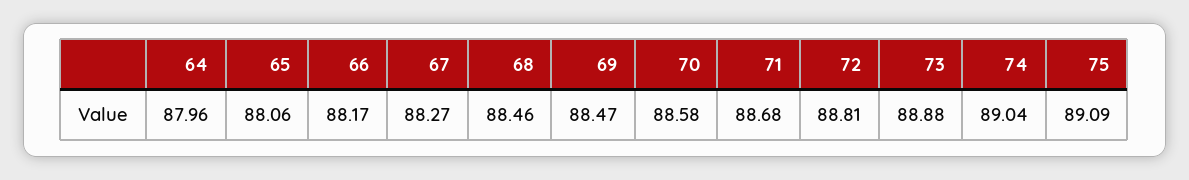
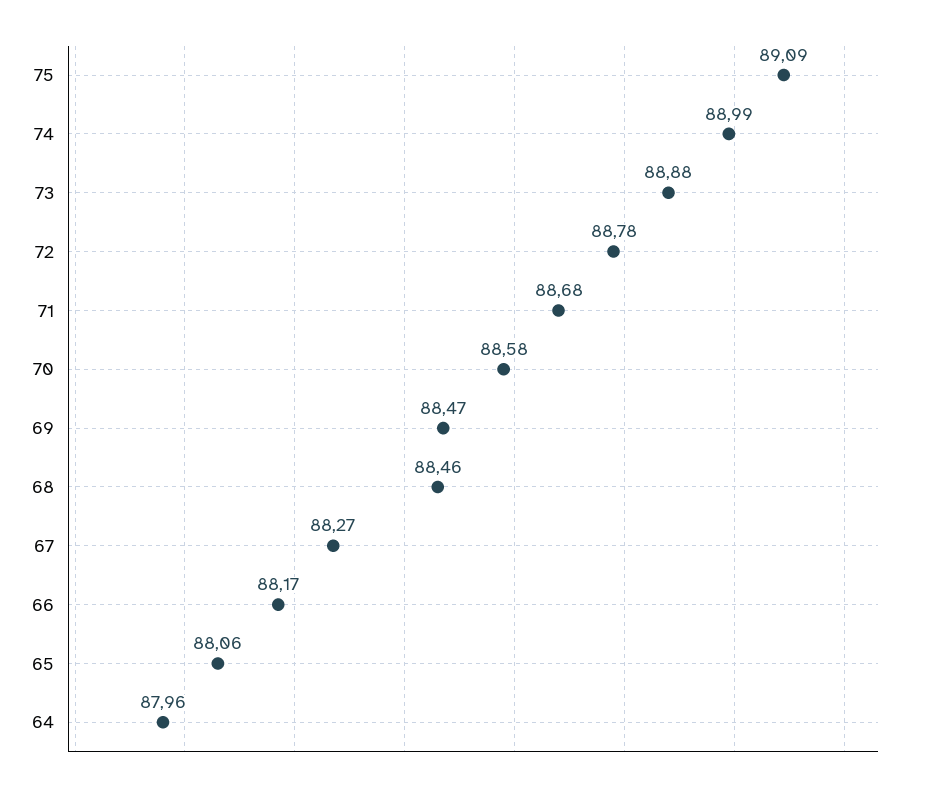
  {
    "64": 87.96,
    "65": 88.06,
    "66": 88.17,
    "67": 88.27,
    "68": 88.46,
    "69": 88.47,
    "70": 88.58,
    "71": 88.68,
-   "72": 88.81,
+   "72": 88.78,
    "73": 88.88,
-   "74": 89.04,
+   "74": 88.99,
    "75": 89.09
  }

